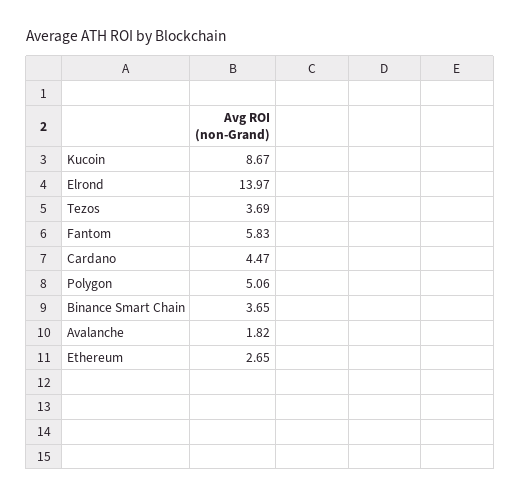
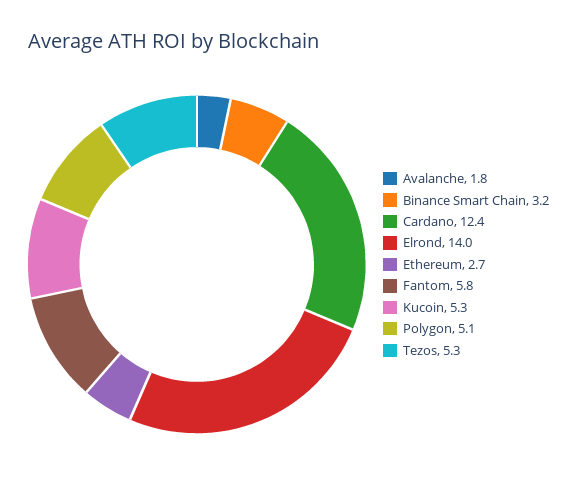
  {
-   "Kucoin": 8.67,
+   "Kucoin": 5.3,
    "Elrond": 13.97,
-   "Tezos": 3.69,
+   "Tezos": 5.3,
    "Fantom": 5.83,
-   "Cardano": 4.47,
+   "Cardano": 12.4,
    "Polygon": 5.06,
-   "Binance Smart Chain": 3.65,
+   "Binance Smart Chain": 3.2,
    "Avalanche": 1.82,
    "Ethereum": 2.65
  }

